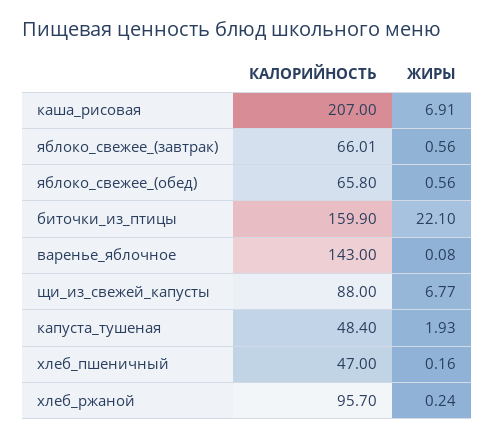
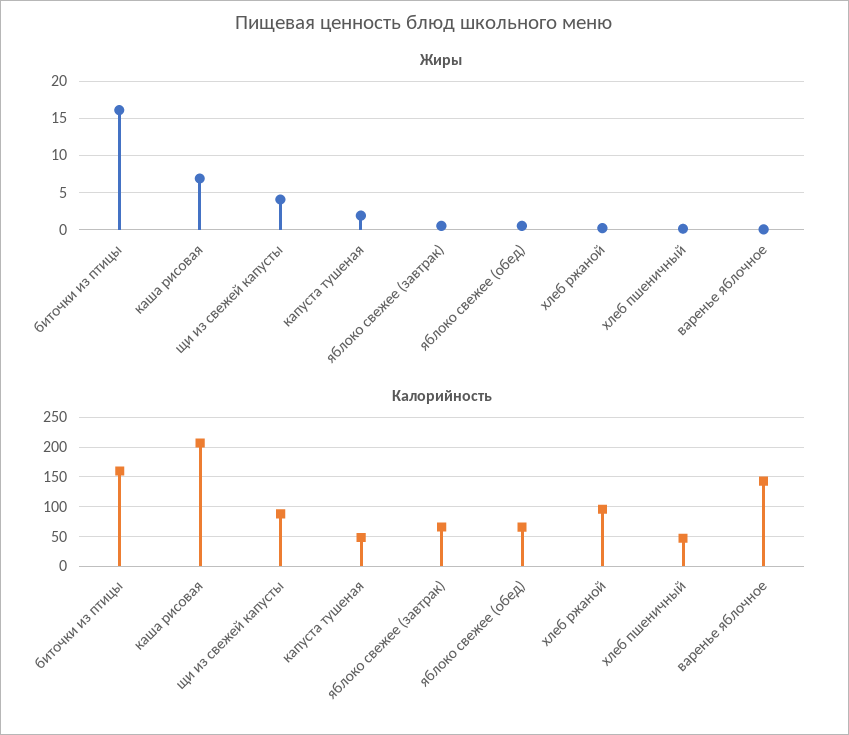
  {
    "КАЛОРИЙНОСТЬ": {
      "каша_рисовая": 207,
      "яблоко_свежее_(завтрак)": 66.01,
      "яблоко_свежее_(обед)": 65.8,
      "биточки_из_птицы": 159.9,
      "варенье_яблочное": 143,
      "щи_из_свежей_капусты": 88,
      "капуста_тушеная": 48.4,
      "хлеб_пшеничный": 47,
      "хлеб_ржаной": 95.7
    },
    "ЖИРЫ": {
      "каша_рисовая": 6.91,
      "яблоко_свежее_(завтрак)": 0.56,
      "яблоко_свежее_(обед)": 0.56,
-     "биточки_из_птицы": 22.1,
+     "биточки_из_птицы": 16,
      "варенье_яблочное": 0.08,
-     "щи_из_свежей_капусты": 6.77,
+     "щи_из_свежей_капусты": 4,
      "капуста_тушеная": 1.93,
      "хлеб_пшеничный": 0.16,
      "хлеб_ржаной": 0.24
    }
  }

